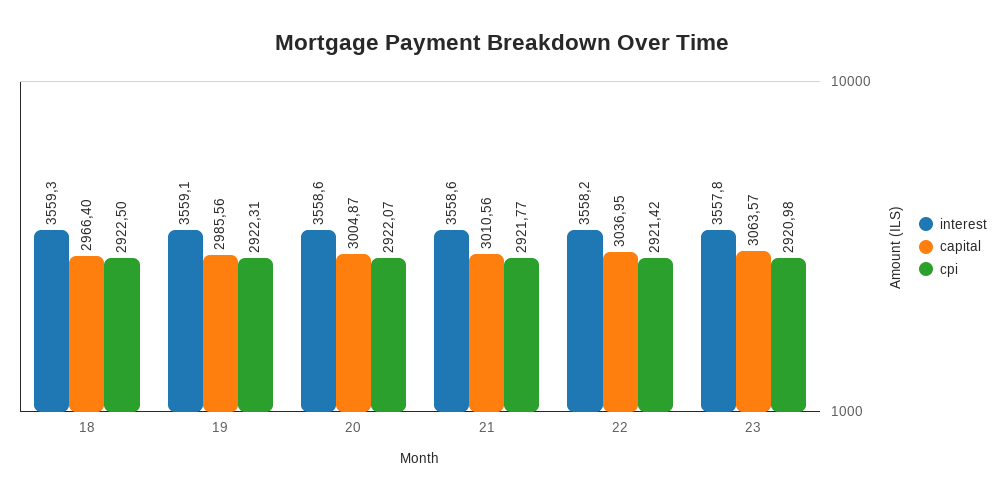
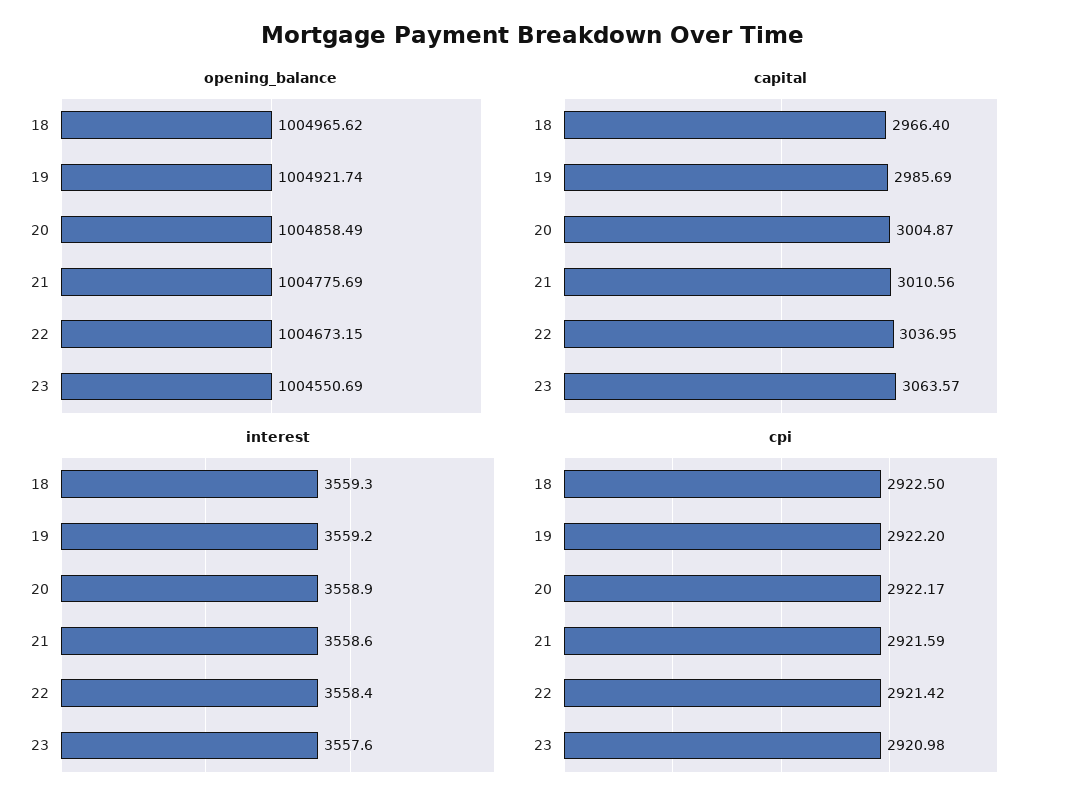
  {
    "interest": {
      "18": 3559.3,
-     "19": 3559.1,
+     "19": 3559.2,
-     "20": 3558.6,
+     "20": 3558.9,
      "21": 3558.6,
-     "22": 3558.2,
+     "22": 3558.4,
-     "23": 3557.8
+     "23": 3557.6
    },
    "capital": {
      "18": 2966.4,
-     "19": 2985.56,
+     "19": 2985.69,
      "20": 3004.87,
      "21": 3010.56,
      "22": 3036.95,
      "23": 3063.57
    },
    "cpi": {
      "18": 2922.5,
-     "19": 2922.31,
+     "19": 2922.2,
-     "20": 2922.07,
+     "20": 2922.17,
-     "21": 2921.77,
+     "21": 2921.59,
      "22": 2921.42,
      "23": 2920.98
-   }
+   },
+   "opening_balance": {
+     "18": 1004965.62,
+     "19": 1004921.74,
+     "20": 1004858.49,
+     "21": 1004775.69,
+     "22": 1004673.15,
+     "23": 1004550.69
+   }
  }

